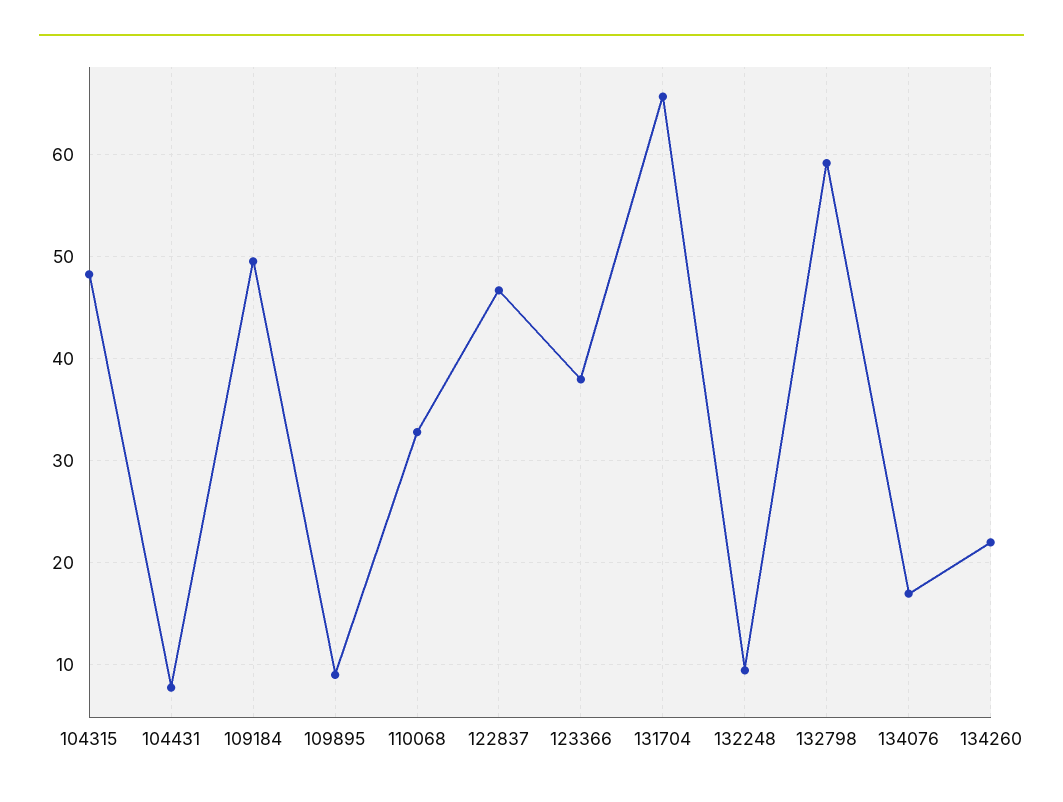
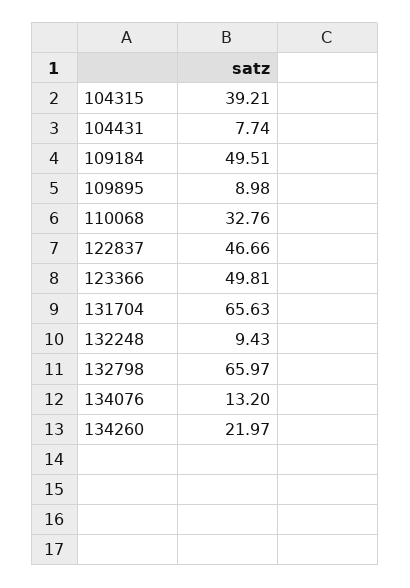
  {
-   "104315": 48,
+   "104315": 39.21,
    "104431": 7.74,
    "109184": 49.51,
    "109895": 8.98,
    "110068": 32.76,
    "122837": 46.66,
-   "123366": 38,
+   "123366": 49.81,
    "131704": 65.63,
    "132248": 9.43,
-   "132798": 59,
+   "132798": 65.97,
-   "134076": 17,
+   "134076": 13.2,
    "134260": 21.97
  }

